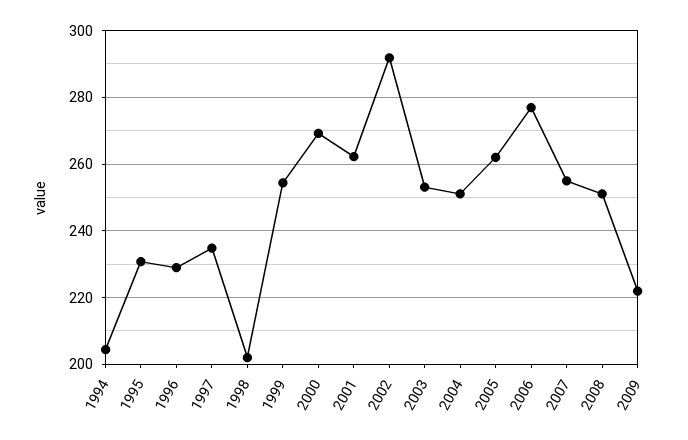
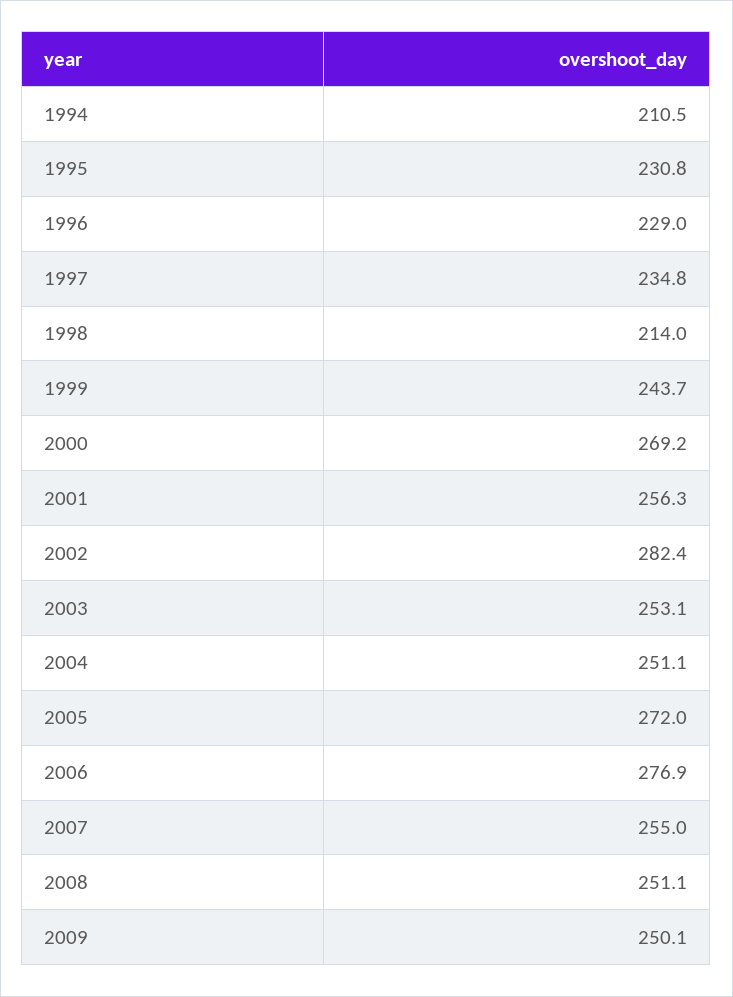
  {
-   "1994": 204,
+   "1994": 210.5,
    "1995": 230.8,
    "1996": 229,
    "1997": 234.8,
-   "1998": 202,
+   "1998": 214,
-   "1999": 254,
+   "1999": 243.7,
    "2000": 269.2,
-   "2001": 262,
+   "2001": 256.3,
-   "2002": 292,
+   "2002": 282.4,
    "2003": 253.1,
    "2004": 251.1,
-   "2005": 262,
+   "2005": 272,
    "2006": 276.9,
    "2007": 255,
    "2008": 251.1,
-   "2009": 222
+   "2009": 250.1
  }

